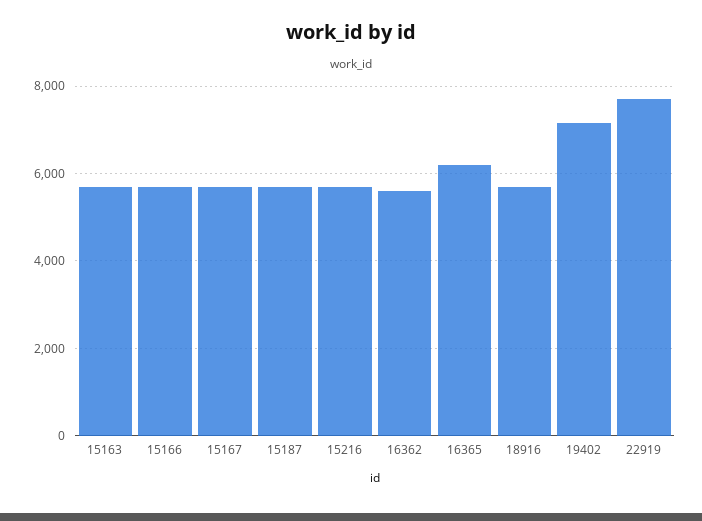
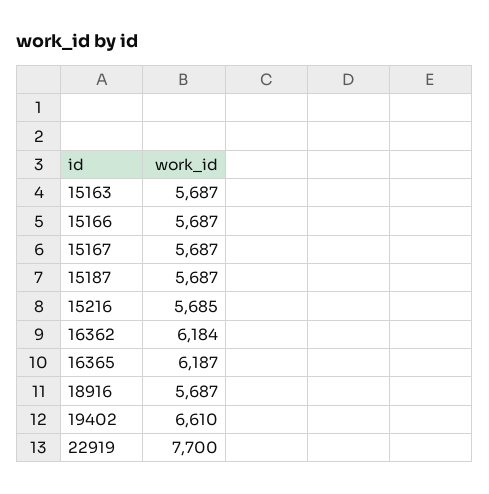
  {
    "15163": 5687,
    "15166": 5687,
    "15167": 5687,
    "15187": 5687,
    "15216": 5685,
-   "16362": 5600,
+   "16362": 6184,
    "16365": 6187,
    "18916": 5687,
-   "19402": 7200,
+   "19402": 6610,
    "22919": 7700
  }

